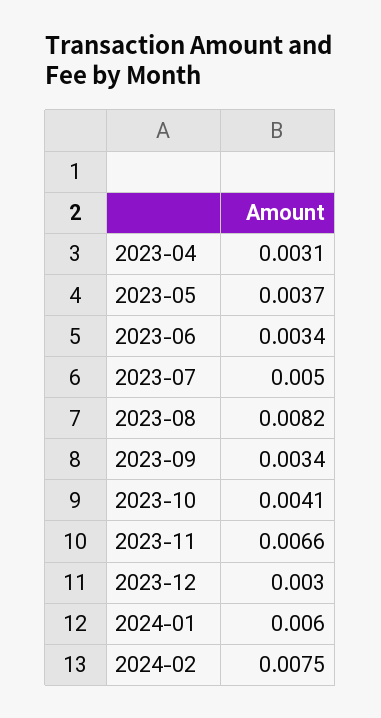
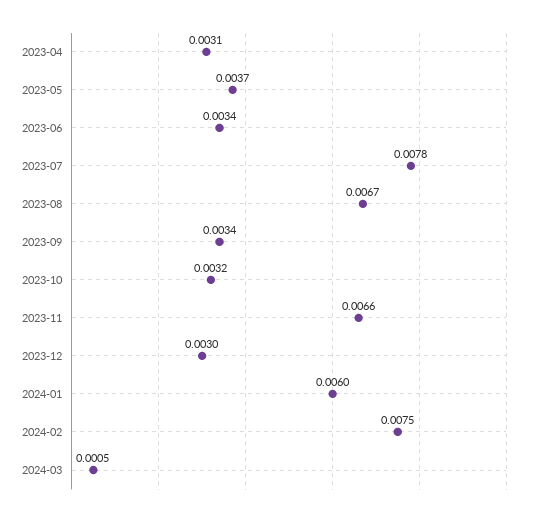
  {
    "2023-04": 0.0031,
    "2023-05": 0.0037,
    "2023-06": 0.0034,
-   "2023-07": 0.005,
+   "2023-07": 0.0078,
-   "2023-08": 0.0082,
+   "2023-08": 0.0067,
    "2023-09": 0.0034,
-   "2023-10": 0.0041,
+   "2023-10": 0.0032,
    "2023-11": 0.0066,
    "2023-12": 0.003,
    "2024-01": 0.006,
-   "2024-02": 0.0075
+   "2024-02": 0.0075,
+   "2024-03": 0.0005
  }

